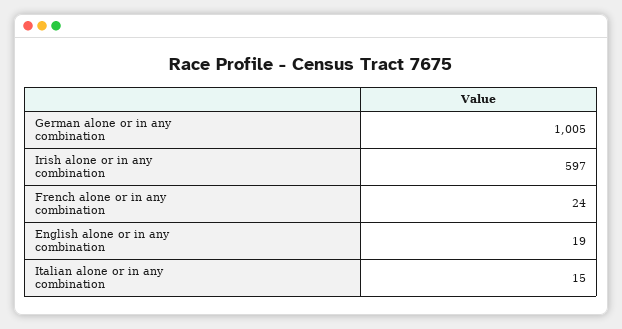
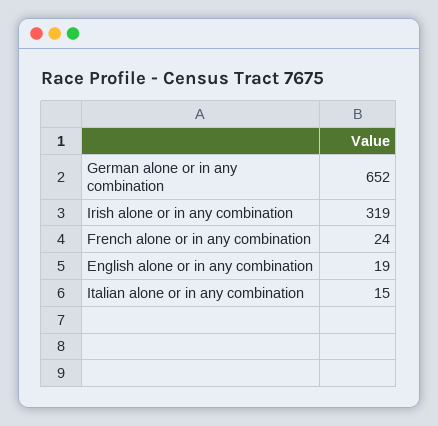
  {
-   "German alone or in any combination": 1005,
+   "German alone or in any combination": 652,
-   "Irish alone or in any combination": 597,
+   "Irish alone or in any combination": 319,
    "French alone or in any combination": 24,
    "English alone or in any combination": 19,
    "Italian alone or in any combination": 15
  }

